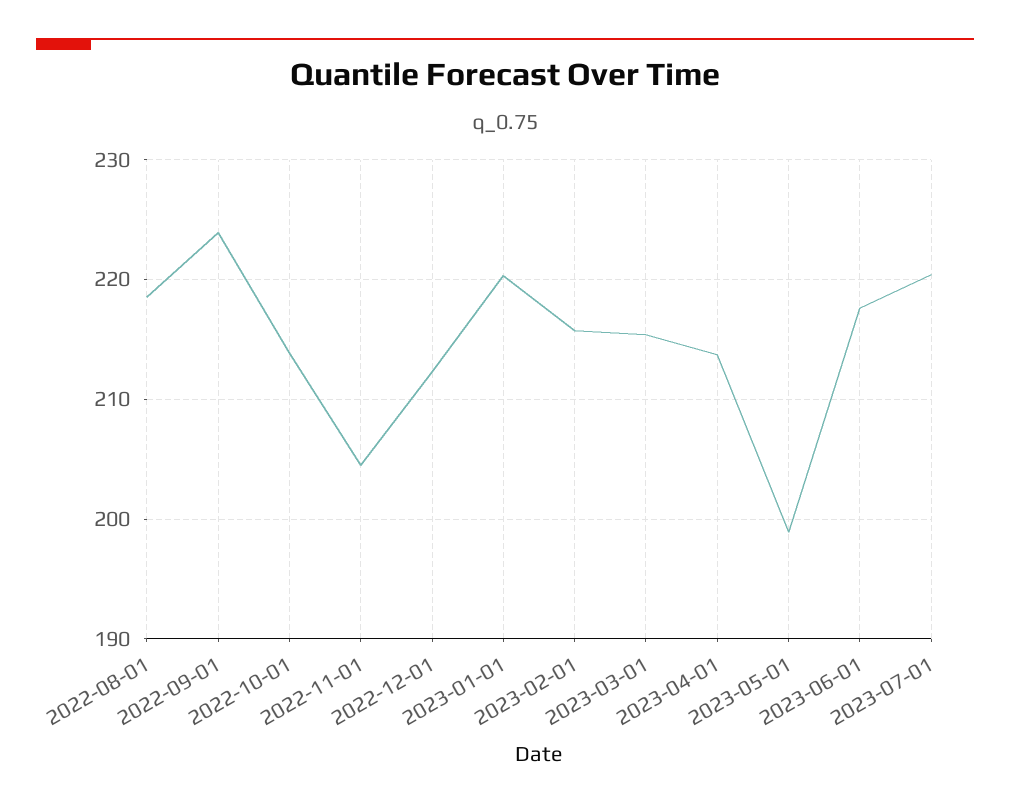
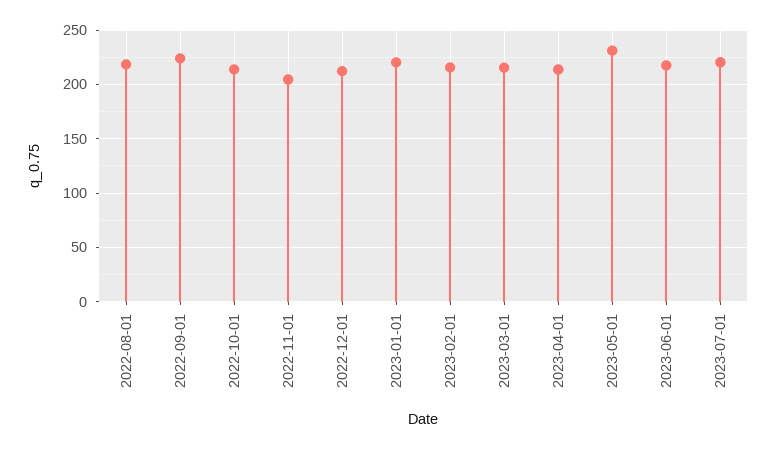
  {
    "2022-08-01": 219,
    "2022-09-01": 224,
    "2022-10-01": 214,
    "2022-11-01": 205,
    "2022-12-01": 212,
    "2023-01-01": 220,
    "2023-02-01": 216,
    "2023-03-01": 215,
    "2023-04-01": 214,
-   "2023-05-01": 199,
+   "2023-05-01": 230,
    "2023-06-01": 218,
    "2023-07-01": 220
  }

